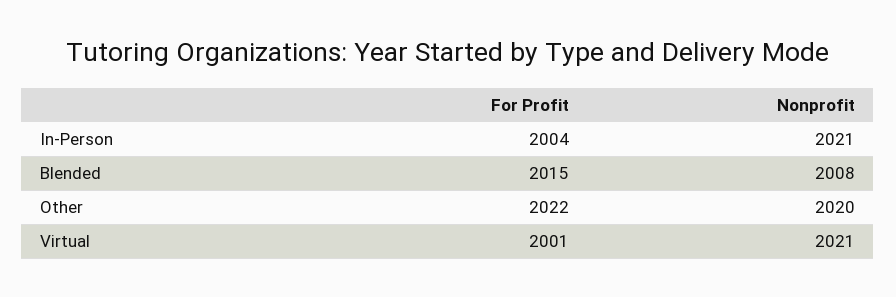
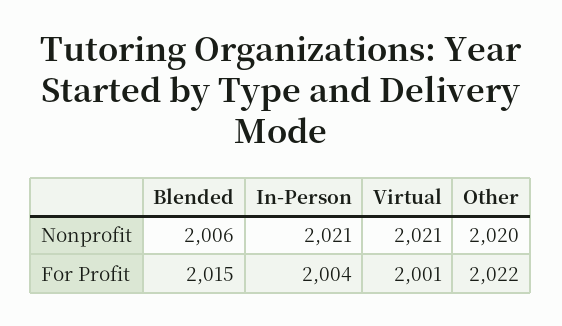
  {
    "For Profit": {
      "In-Person": 2004,
      "Blended": 2015,
      "Other": 2022,
      "Virtual": 2001
    },
    "Nonprofit": {
      "In-Person": 2021,
-     "Blended": 2008,
+     "Blended": 2006,
      "Other": 2020,
      "Virtual": 2021
    }
  }

